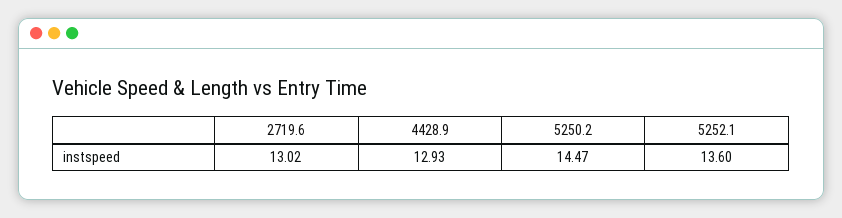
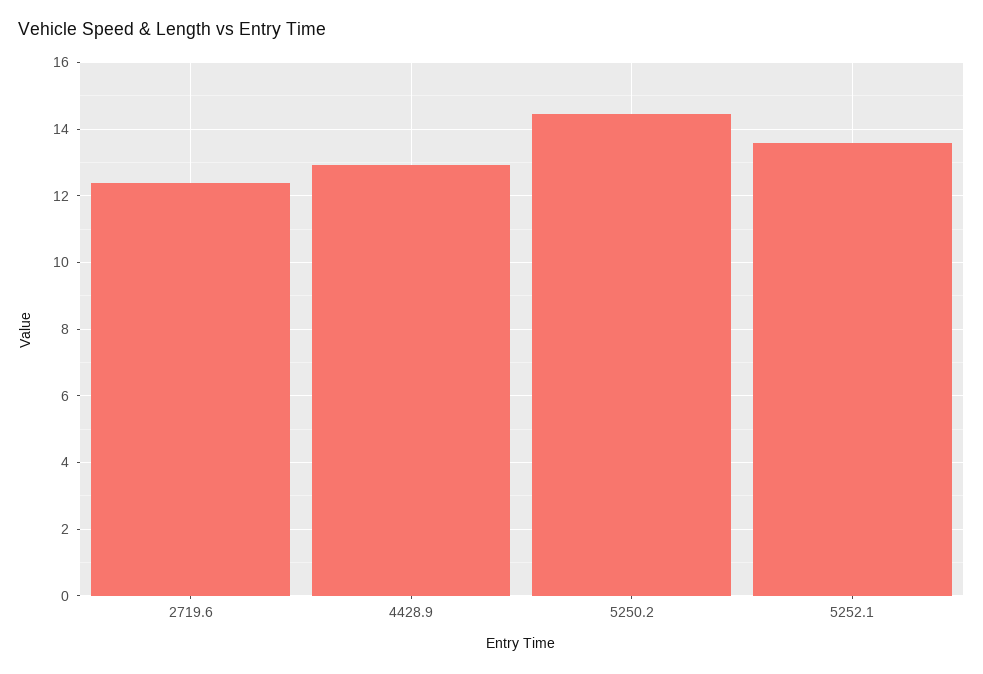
  {
-   "2719.6": 13.02,
+   "2719.6": 12.4,
    "4428.9": 12.93,
    "5250.2": 14.47,
    "5252.1": 13.6
  }

